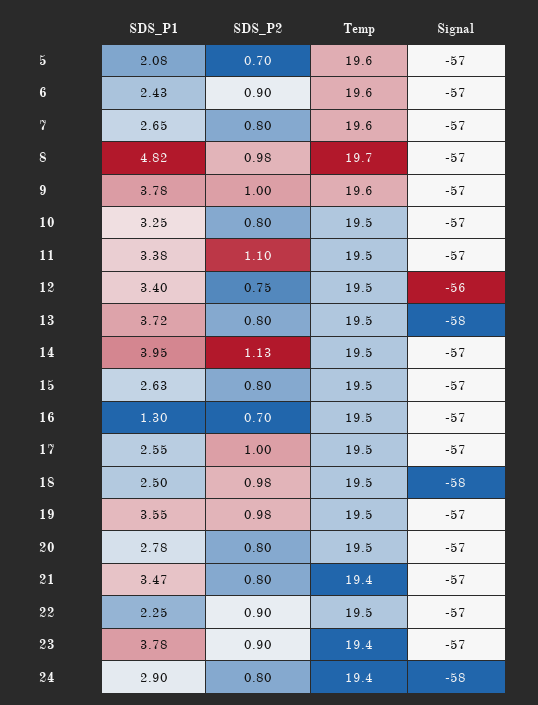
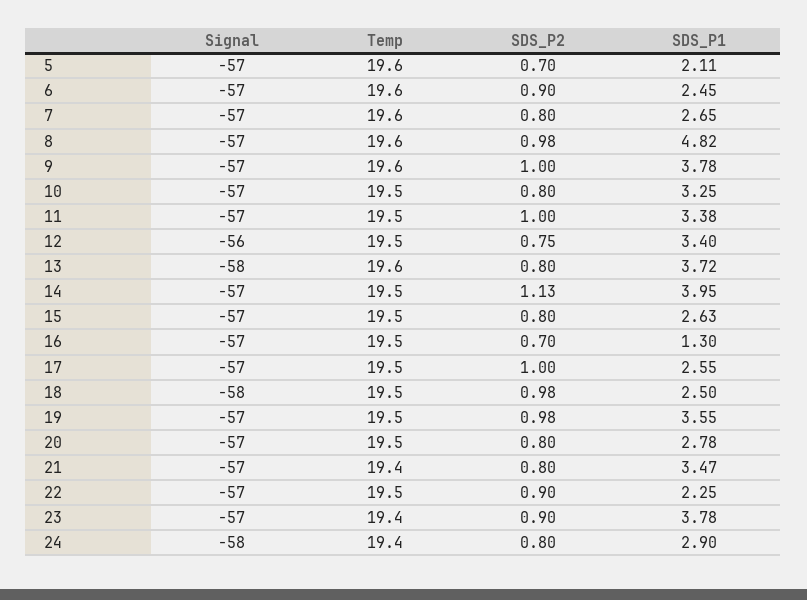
  {
    "SDS_P1": {
-     "5": 2.08,
+     "5": 2.11,
-     "6": 2.43,
+     "6": 2.45,
      "7": 2.65,
      "8": 4.82,
      "9": 3.78,
      "10": 3.25,
      "11": 3.38,
      "12": 3.4,
      "13": 3.72,
      "14": 3.95,
      "15": 2.63,
      "16": 1.3,
      "17": 2.55,
      "18": 2.5,
      "19": 3.55,
      "20": 2.78,
      "21": 3.47,
      "22": 2.25,
      "23": 3.78,
      "24": 2.9
    },
    "SDS_P2": {
      "5": 0.7,
      "6": 0.9,
      "7": 0.8,
      "8": 0.98,
      "9": 1,
      "10": 0.8,
-     "11": 1.1,
+     "11": 1,
      "12": 0.75,
      "13": 0.8,
      "14": 1.13,
      "15": 0.8,
      "16": 0.7,
      "17": 1,
      "18": 0.98,
      "19": 0.98,
      "20": 0.8,
      "21": 0.8,
      "22": 0.9,
      "23": 0.9,
      "24": 0.8
    },
    "Temp": {
      "5": 19.6,
      "6": 19.6,
      "7": 19.6,
-     "8": 19.7,
+     "8": 19.6,
      "9": 19.6,
      "10": 19.5,
      "11": 19.5,
      "12": 19.5,
-     "13": 19.5,
+     "13": 19.6,
      "14": 19.5,
      "15": 19.5,
      "16": 19.5,
      "17": 19.5,
      "18": 19.5,
      "19": 19.5,
      "20": 19.5,
      "21": 19.4,
      "22": 19.5,
      "23": 19.4,
      "24": 19.4
    },
    "Signal": {
      "5": -57,
      "6": -57,
      "7": -57,
      "8": -57,
      "9": -57,
      "10": -57,
      "11": -57,
      "12": -56,
      "13": -58,
      "14": -57,
      "15": -57,
      "16": -57,
      "17": -57,
      "18": -58,
      "19": -57,
      "20": -57,
      "21": -57,
      "22": -57,
      "23": -57,
      "24": -58
    }
  }

